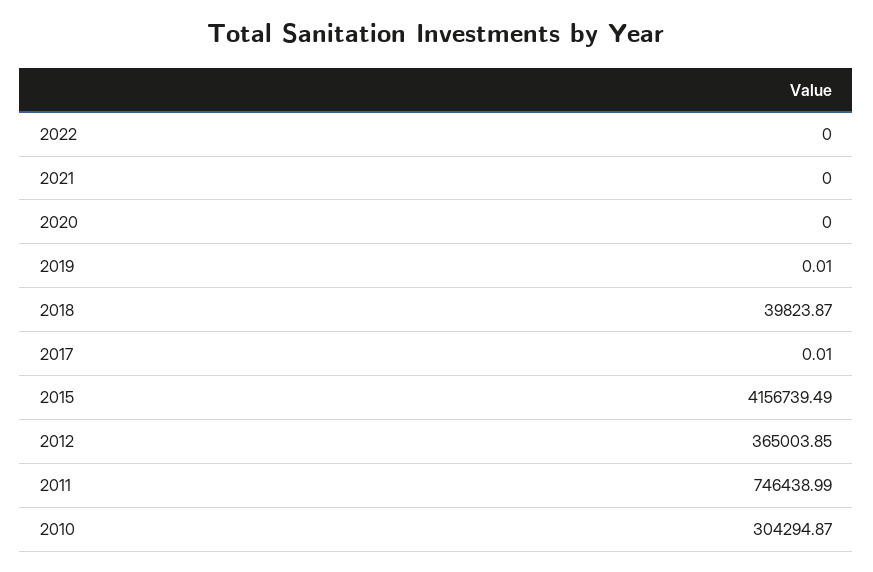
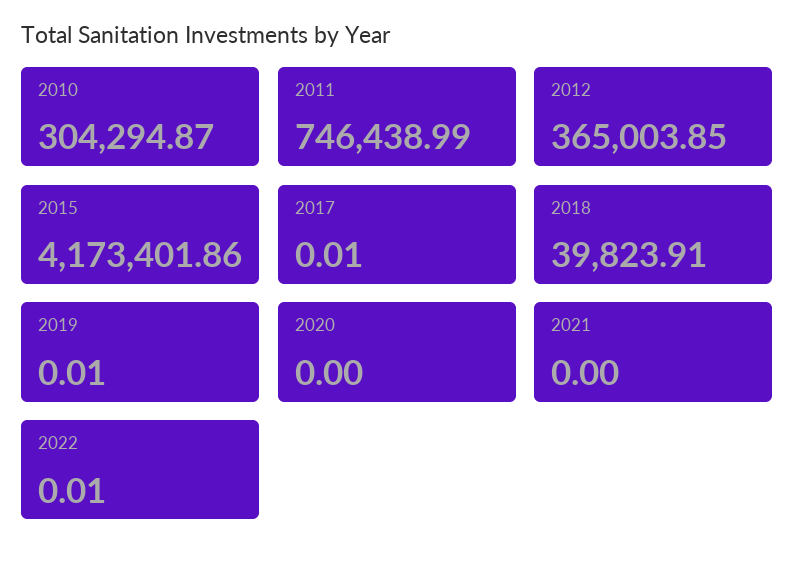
  {
-   "2022": 0,
+   "2022": 0.01,
    "2021": 0,
    "2020": 0,
    "2019": 0.01,
-   "2018": 39823.87,
+   "2018": 39823.91,
    "2017": 0.01,
-   "2015": 4156739.49,
+   "2015": 4173401.86,
    "2012": 365003.85,
    "2011": 746438.99,
    "2010": 304294.87
  }

